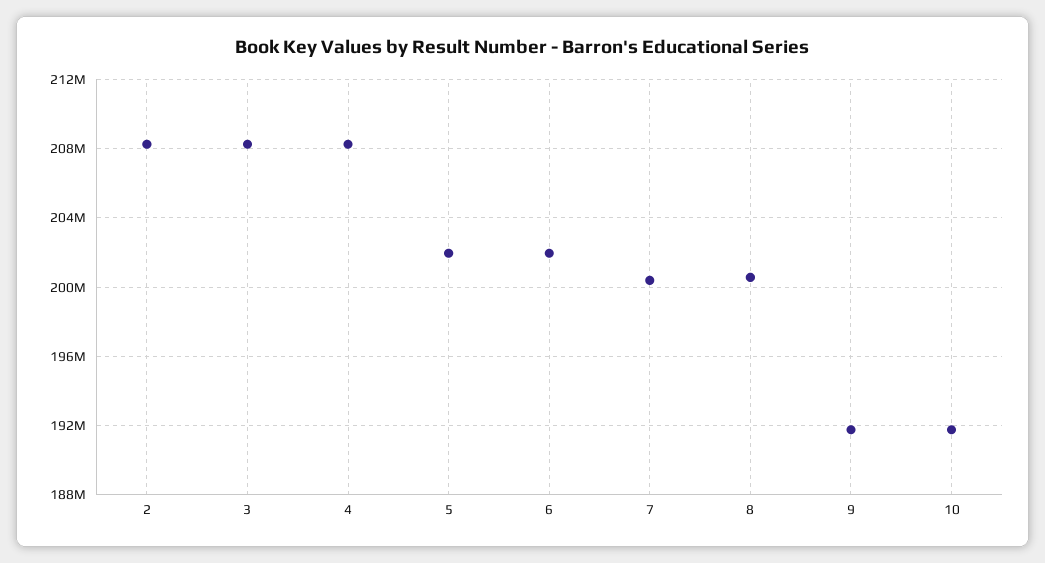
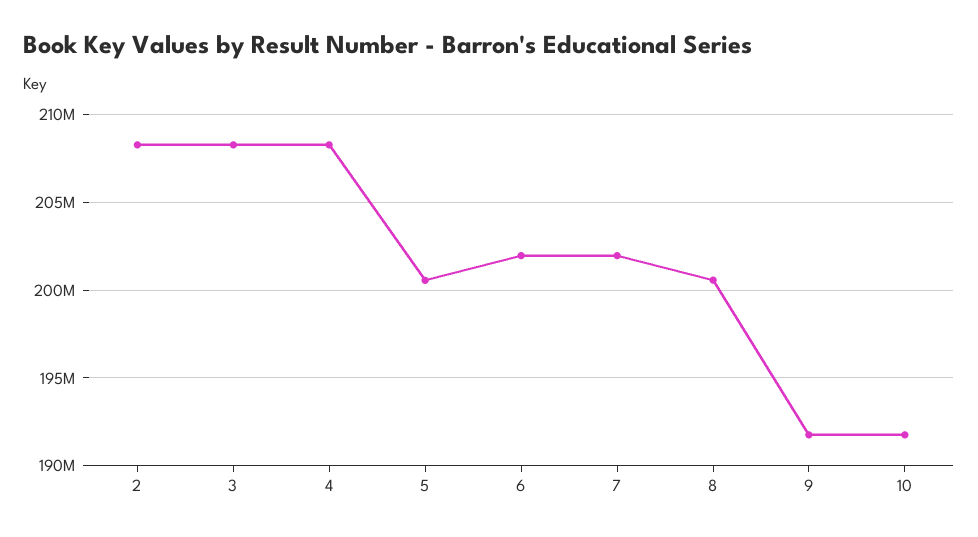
  {
    "2": 208500000,
    "3": 208500000,
    "4": 208500000,
-   "5": 202000000,
+   "5": 200500000,
    "6": 202000000,
-   "7": 200500000,
+   "7": 202000000,
    "8": 200500000,
    "9": 192000000,
    "10": 192000000
  }

